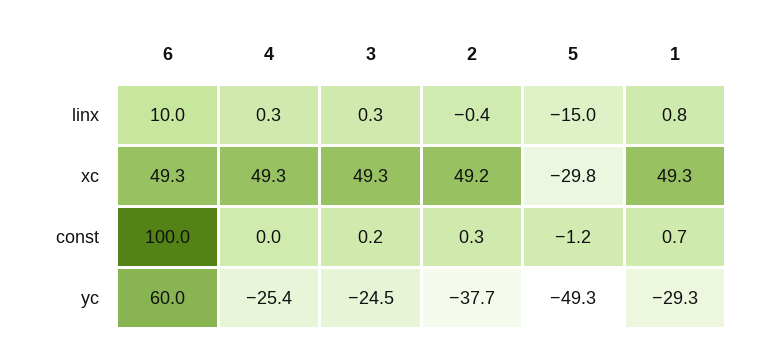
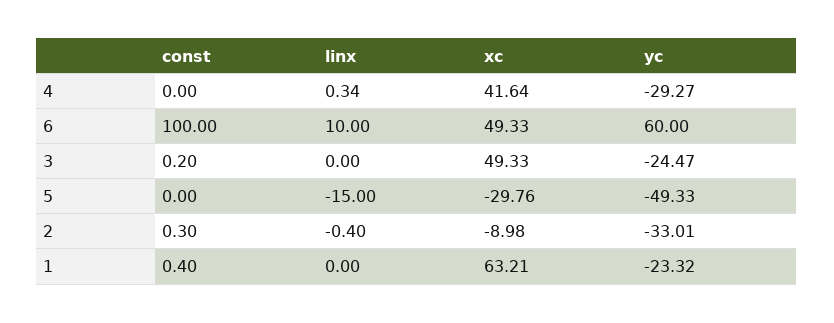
  {
    "6": {
      "linx": 10,
      "xc": 49.33,
      "const": 100,
      "yc": 60
    },
    "4": {
      "linx": 0.34,
-     "xc": 49.3,
+     "xc": 41.64,
      "const": 0,
-     "yc": -25.4
+     "yc": -29.27
    },
    "3": {
-     "linx": 0.3,
+     "linx": 0,
      "xc": 49.33,
      "const": 0.2,
      "yc": -24.47
    },
    "2": {
      "linx": -0.4,
-     "xc": 49.2,
+     "xc": -8.98,
      "const": 0.3,
-     "yc": -37.7
+     "yc": -33.01
    },
    "5": {
      "linx": -15,
      "xc": -29.76,
-     "const": -1.2,
+     "const": 0,
      "yc": -49.33
    },
    "1": {
-     "linx": 0.8,
+     "linx": 0,
-     "xc": 49.3,
+     "xc": 63.21,
-     "const": 0.7,
+     "const": 0.4,
-     "yc": -29.3
+     "yc": -23.32
    }
  }

